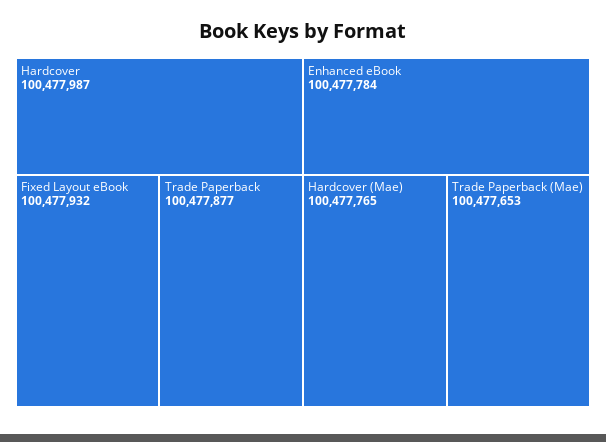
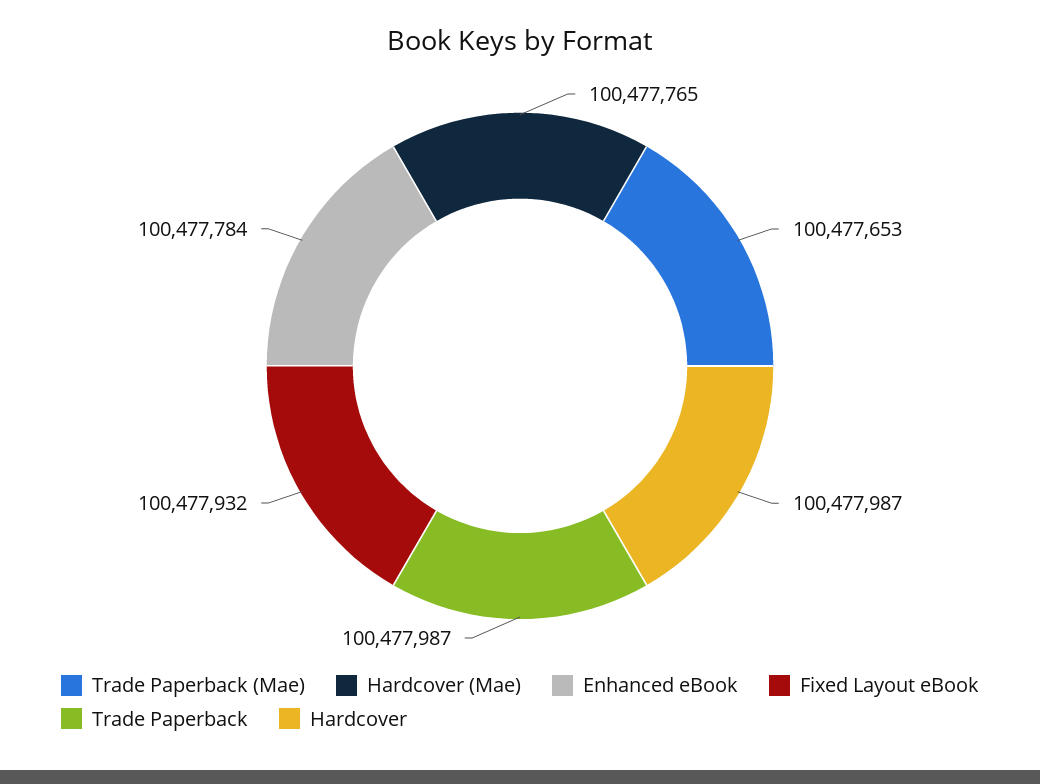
  {
    "Hardcover": 100477987,
    "Fixed Layout eBook": 100477932,
-   "Trade Paperback": 100477877,
+   "Trade Paperback": 100477987,
    "Enhanced eBook": 100477784,
    "Hardcover (Mae)": 100477765,
    "Trade Paperback (Mae)": 100477653
  }

